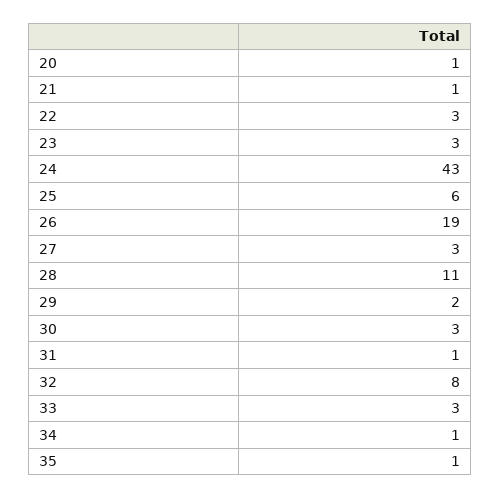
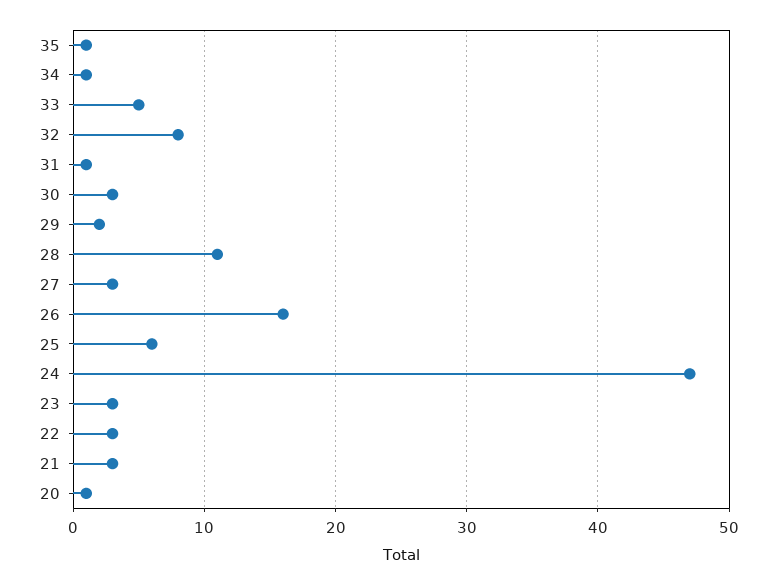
  {
    "20": 1,
-   "21": 1,
+   "21": 3,
    "22": 3,
    "23": 3,
-   "24": 43,
+   "24": 47,
    "25": 6,
-   "26": 19,
+   "26": 16,
    "27": 3,
    "28": 11,
    "29": 2,
    "30": 3,
    "31": 1,
    "32": 8,
-   "33": 3,
+   "33": 5,
    "34": 1,
    "35": 1
  }

